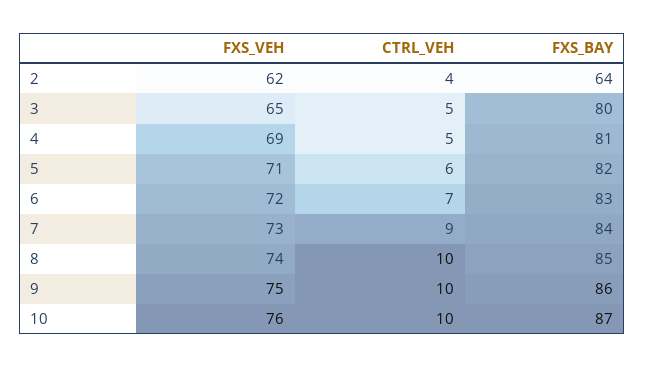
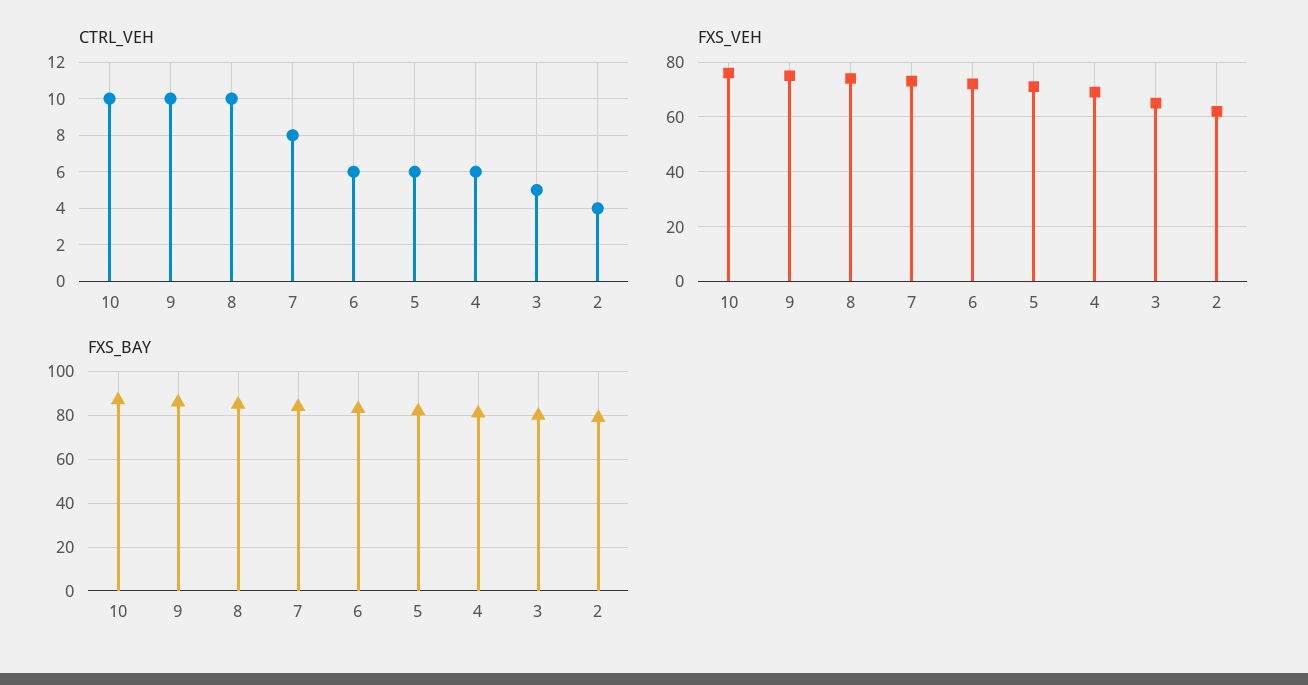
  {
    "FXS_VEH": {
      "2": 62,
      "3": 65,
      "4": 69,
      "5": 71,
      "6": 72,
      "7": 73,
      "8": 74,
      "9": 75,
      "10": 76
    },
    "CTRL_VEH": {
      "2": 4,
      "3": 5,
-     "4": 5,
+     "4": 6,
      "5": 6,
-     "6": 7,
+     "6": 6,
-     "7": 9,
+     "7": 8,
      "8": 10,
      "9": 10,
      "10": 10
    },
    "FXS_BAY": {
-     "2": 64,
+     "2": 80,
      "3": 80,
      "4": 81,
      "5": 82,
      "6": 83,
      "7": 84,
      "8": 85,
      "9": 86,
      "10": 87
    }
  }

